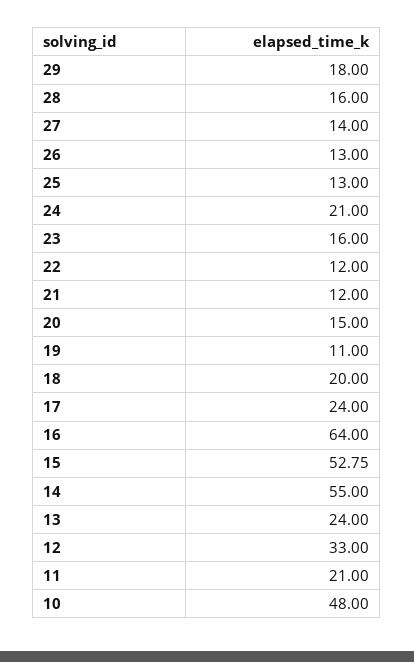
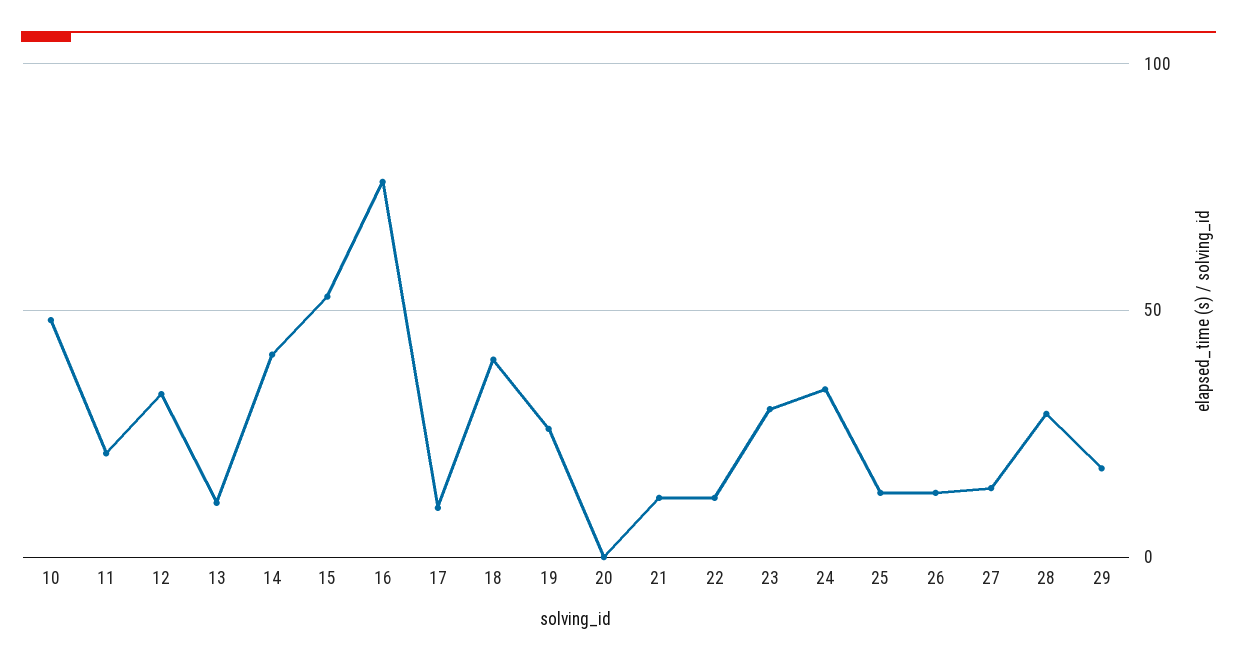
  {
    "29": 18,
-   "28": 16,
+   "28": 30,
    "27": 14,
    "26": 13,
    "25": 13,
-   "24": 21,
+   "24": 35,
-   "23": 16,
+   "23": 30,
    "22": 12,
    "21": 12,
-   "20": 15,
+   "20": 0,
-   "19": 11,
+   "19": 25,
-   "18": 20,
+   "18": 40,
-   "17": 24,
+   "17": 10,
-   "16": 64,
+   "16": 75,
    "15": 52.75,
-   "14": 55,
+   "14": 40,
-   "13": 24,
+   "13": 10,
    "12": 33,
    "11": 21,
    "10": 48
  }

